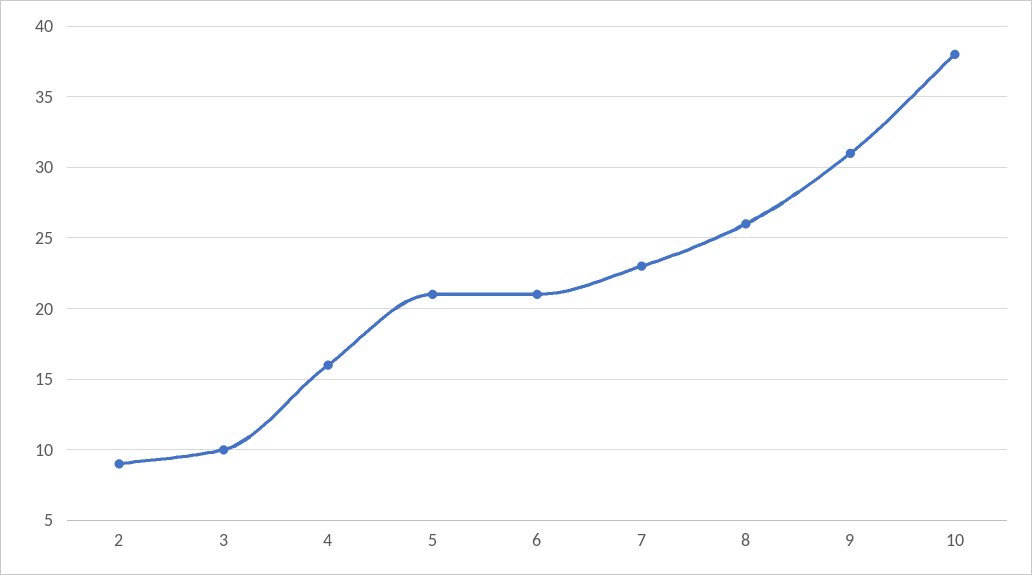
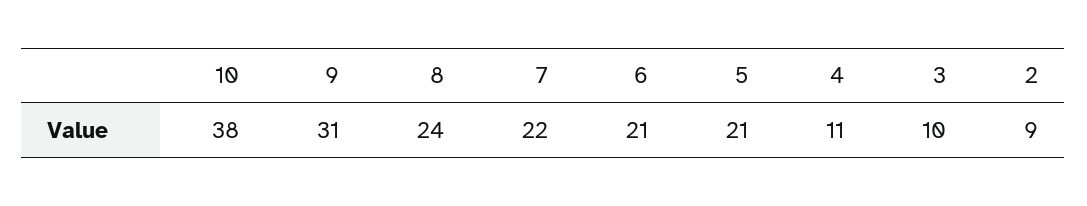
  {
    "2": 9,
    "3": 10,
-   "4": 16,
+   "4": 11,
    "5": 21,
    "6": 21,
-   "7": 23,
+   "7": 22,
-   "8": 26,
+   "8": 24,
    "9": 31,
    "10": 38
  }

